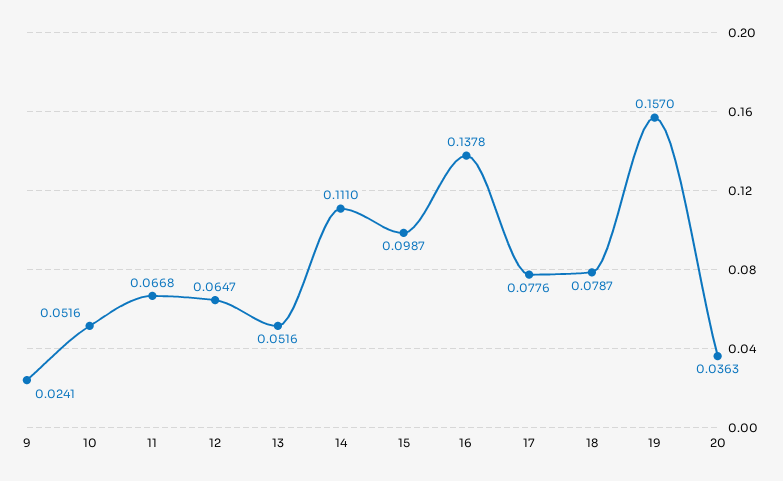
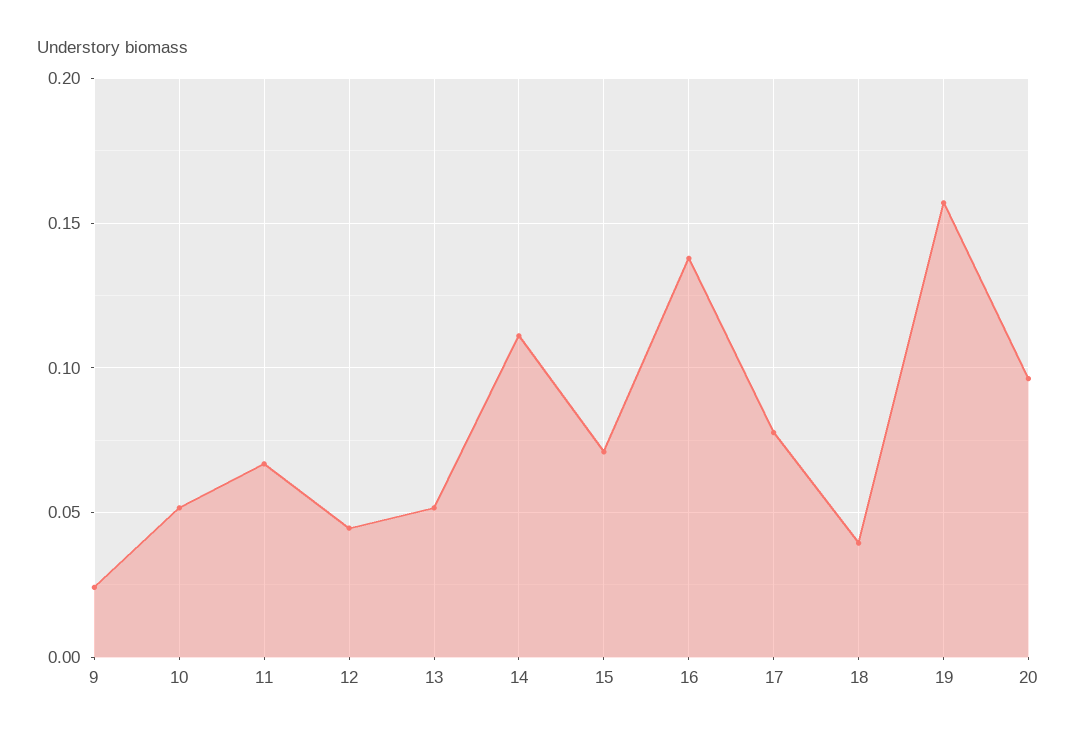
  {
    "9": 0.0241,
    "10": 0.0516,
    "11": 0.0668,
-   "12": 0.0647,
+   "12": 0.045,
    "13": 0.0516,
    "14": 0.111,
-   "15": 0.0987,
+   "15": 0.07,
    "16": 0.1378,
    "17": 0.0776,
-   "18": 0.0787,
+   "18": 0.04,
    "19": 0.157,
-   "20": 0.0363
+   "20": 0.095
  }

